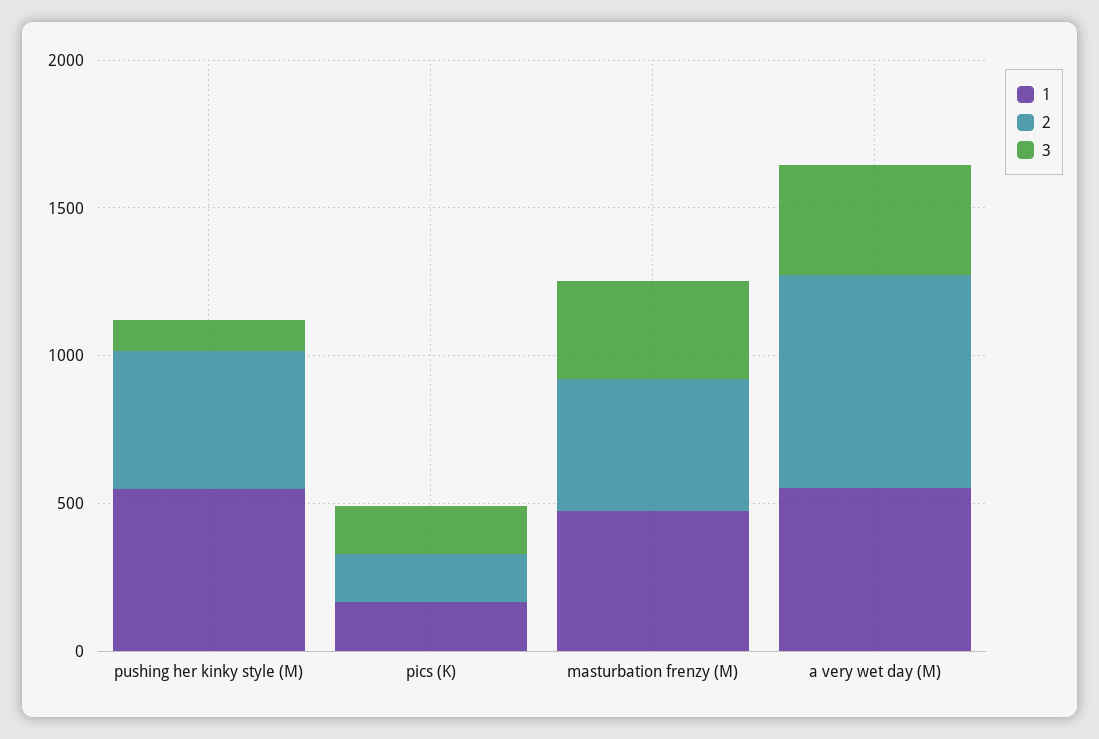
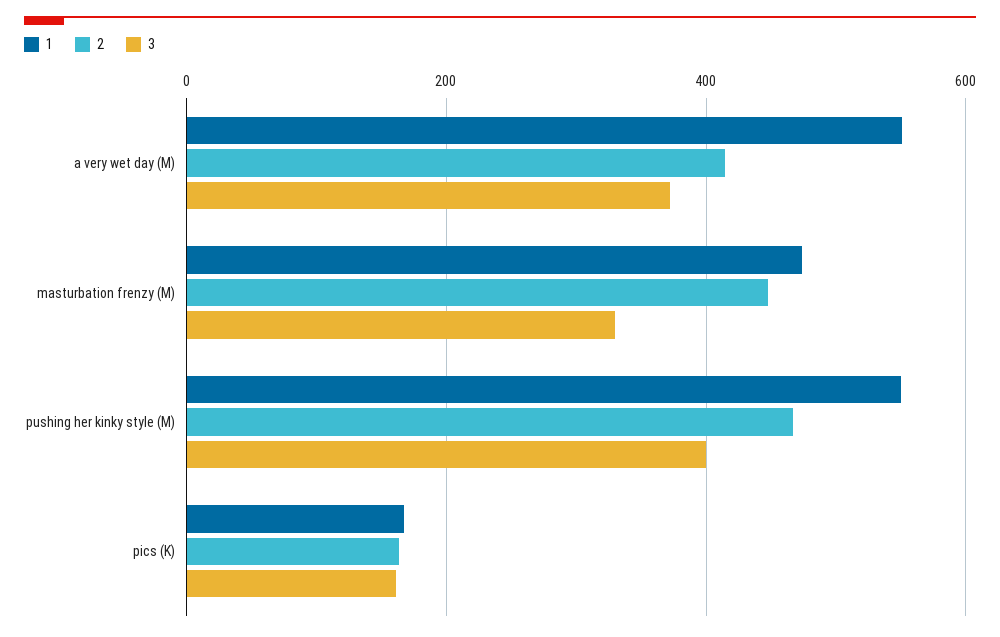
  {
    "1": {
      "pushing her kinky style (M)": 540,
      "pics (K)": 160,
      "masturbation frenzy (M)": 480,
      "a very wet day (M)": 560
    },
    "2": {
      "pushing her kinky style (M)": 460,
      "pics (K)": 160,
      "masturbation frenzy (M)": 440,
-     "a very wet day (M)": 700
+     "a very wet day (M)": 420
    },
    "3": {
-     "pushing her kinky style (M)": 100,
+     "pushing her kinky style (M)": 400,
      "pics (K)": 160,
      "masturbation frenzy (M)": 320,
      "a very wet day (M)": 380
    }
  }

